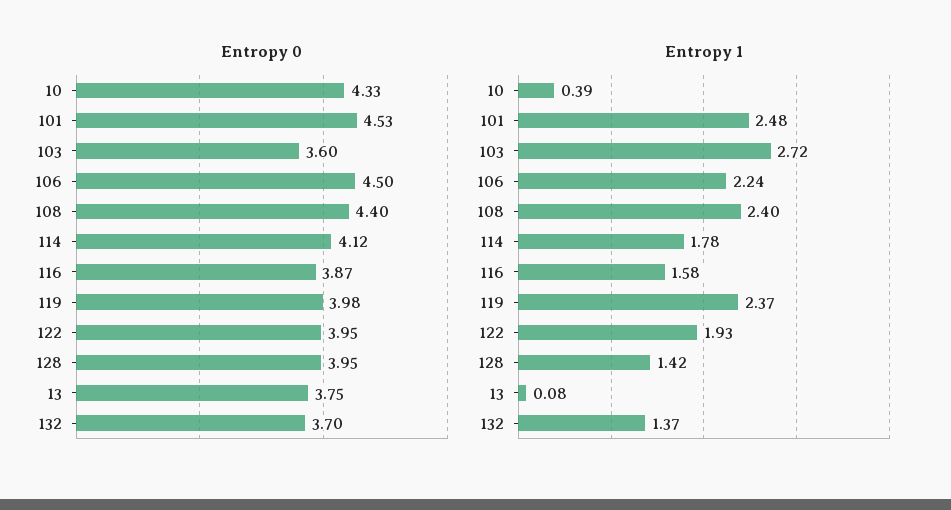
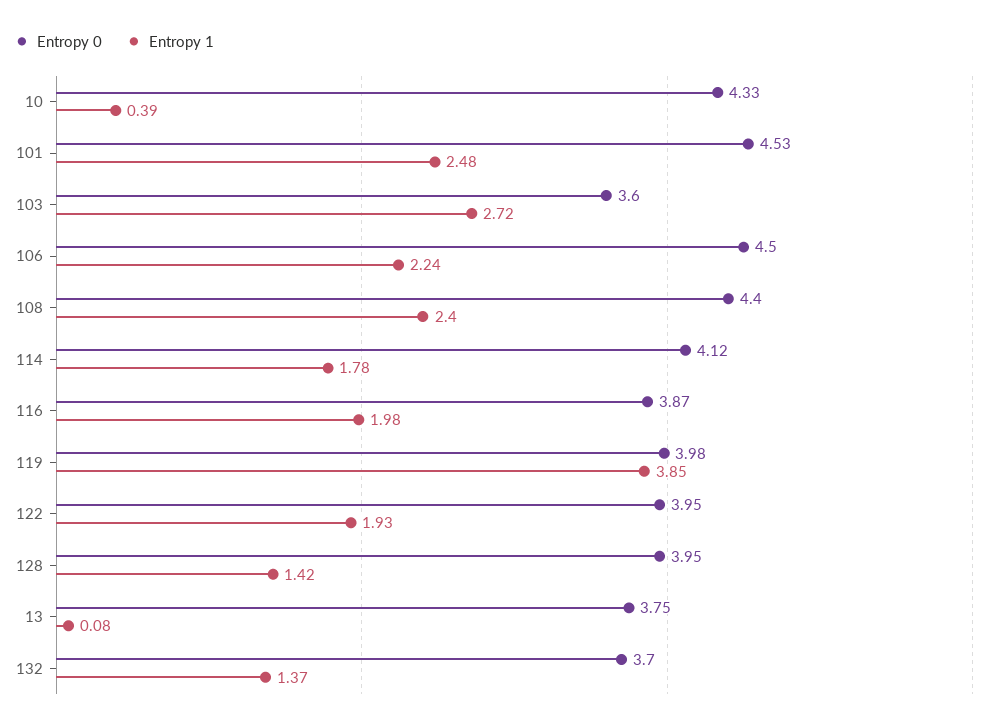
  {
    "Entropy 0": {
      "10": 4.33,
      "101": 4.53,
      "103": 3.6,
      "106": 4.5,
      "108": 4.4,
      "114": 4.12,
      "116": 3.87,
      "119": 3.98,
      "122": 3.95,
      "128": 3.95,
      "13": 3.75,
      "132": 3.7
    },
    "Entropy 1": {
      "10": 0.39,
      "101": 2.48,
      "103": 2.72,
      "106": 2.24,
      "108": 2.4,
      "114": 1.78,
-     "116": 1.58,
+     "116": 1.98,
-     "119": 2.37,
+     "119": 3.85,
      "122": 1.93,
      "128": 1.42,
      "13": 0.08,
      "132": 1.37
    }
  }

